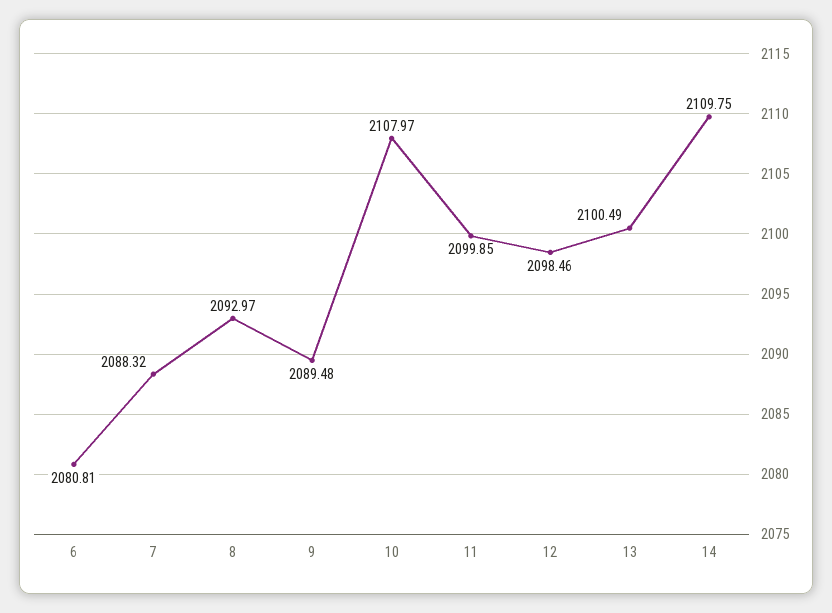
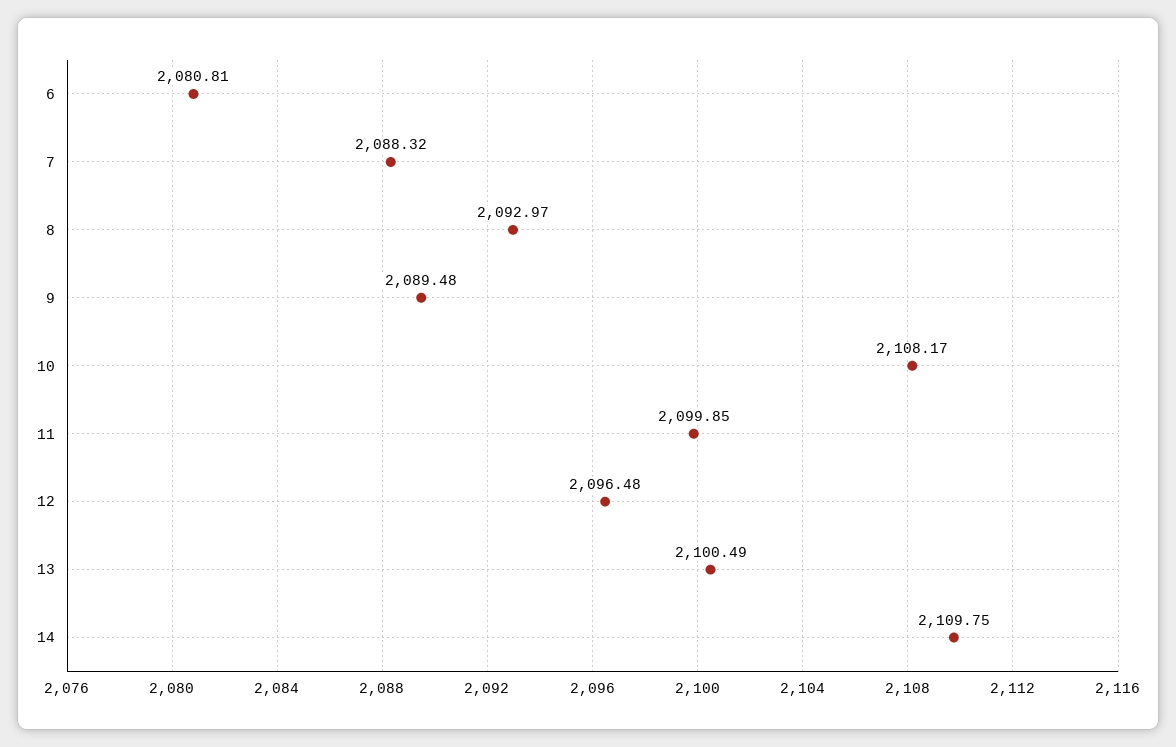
  {
    "6": 2080.81,
    "7": 2088.32,
    "8": 2092.97,
    "9": 2089.48,
-   "10": 2107.97,
+   "10": 2108.17,
    "11": 2099.85,
-   "12": 2098.46,
+   "12": 2096.48,
    "13": 2100.49,
    "14": 2109.75
  }

